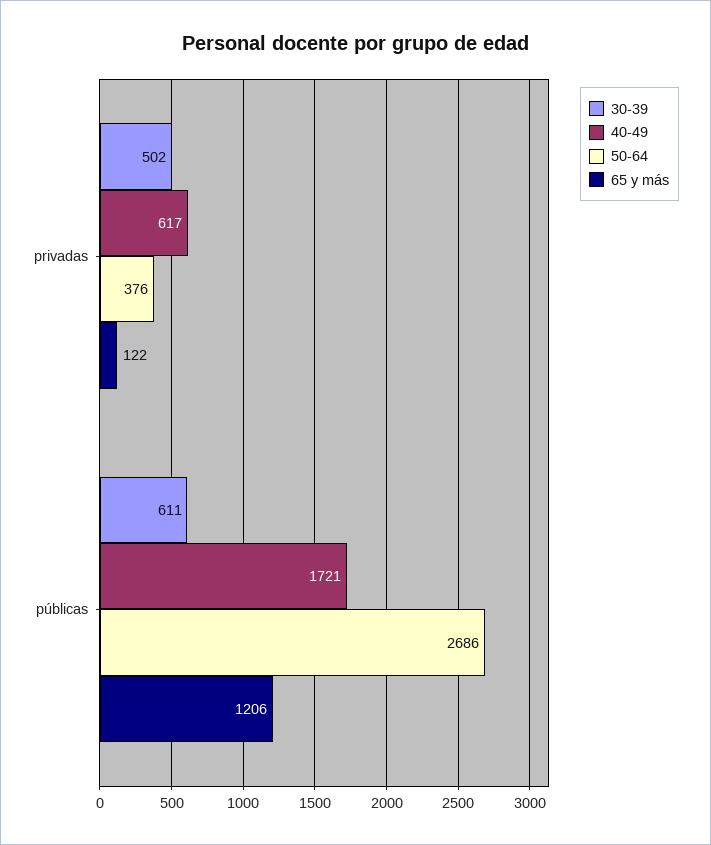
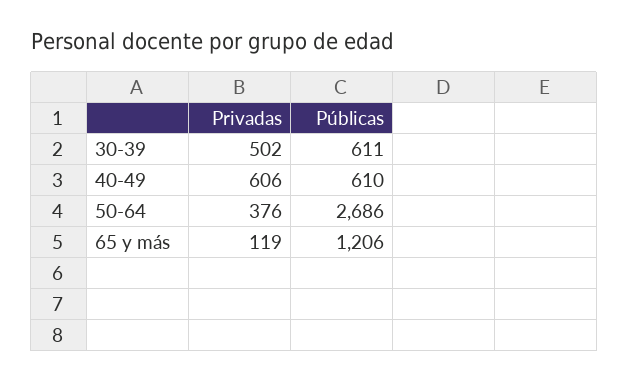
  {
    "30-39": {
      "privadas": 502,
      "públicas": 611
    },
    "40-49": {
-     "privadas": 617,
+     "privadas": 606,
-     "públicas": 1721
+     "públicas": 610
    },
    "50-64": {
      "privadas": 376,
      "públicas": 2686
    },
    "65 y más": {
-     "privadas": 122,
+     "privadas": 119,
      "públicas": 1206
    }
  }

